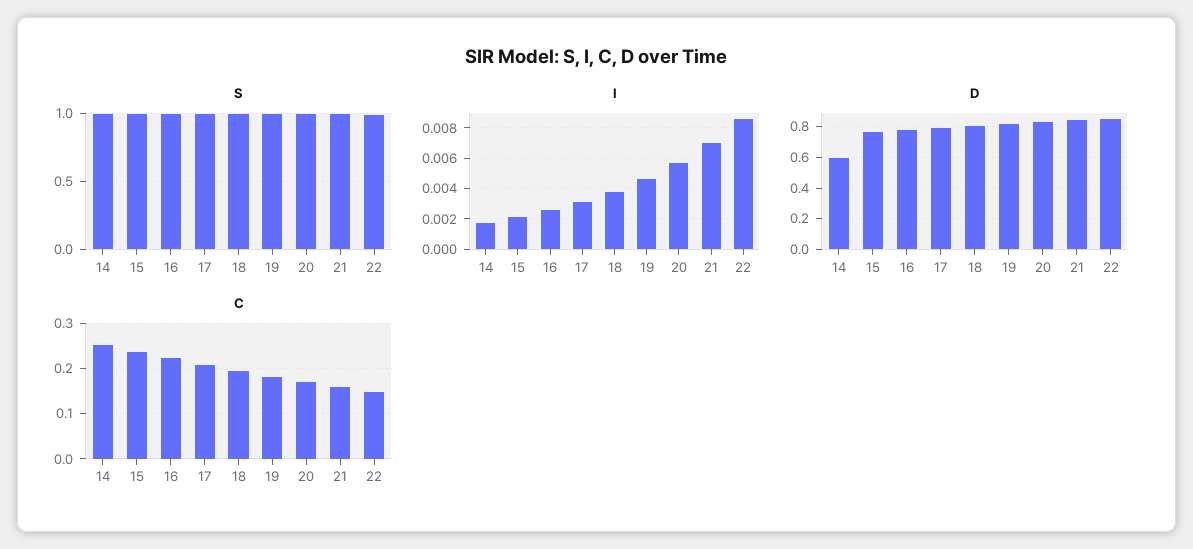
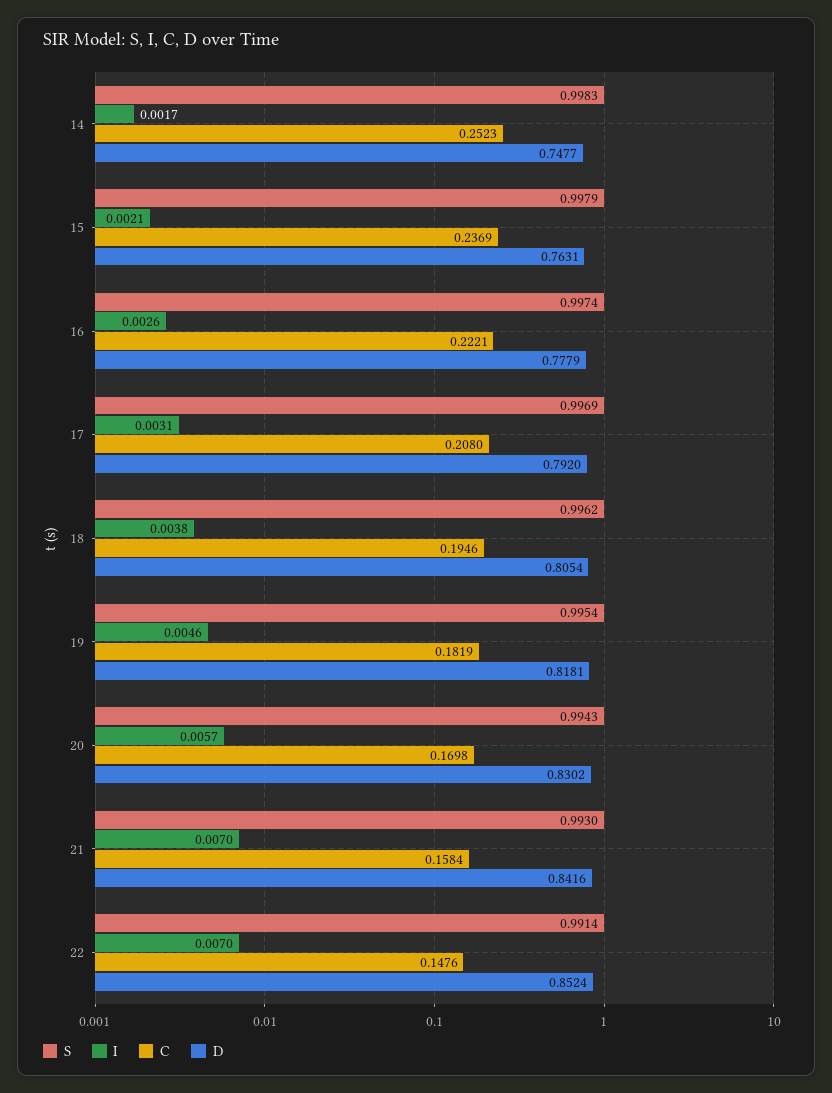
  {
    "S": {
      "14": 0.9983,
      "15": 0.9979,
      "16": 0.9974,
      "17": 0.9969,
      "18": 0.9962,
      "19": 0.9954,
      "20": 0.9943,
      "21": 0.993,
      "22": 0.9914
    },
    "I": {
      "14": 0.0017,
      "15": 0.0021,
      "16": 0.0026,
      "17": 0.0031,
      "18": 0.0038,
      "19": 0.0046,
      "20": 0.0057,
      "21": 0.007,
-     "22": 0.0085
+     "22": 0.007
    },
    "D": {
-     "14": 0.6,
+     "14": 0.7477,
      "15": 0.7631,
      "16": 0.7779,
      "17": 0.792,
      "18": 0.8054,
      "19": 0.8181,
      "20": 0.8302,
      "21": 0.8416,
      "22": 0.8524
    },
    "C": {
      "14": 0.2523,
      "15": 0.2369,
      "16": 0.2221,
      "17": 0.208,
      "18": 0.1946,
      "19": 0.1819,
      "20": 0.1698,
      "21": 0.1584,
      "22": 0.1476
    }
  }

